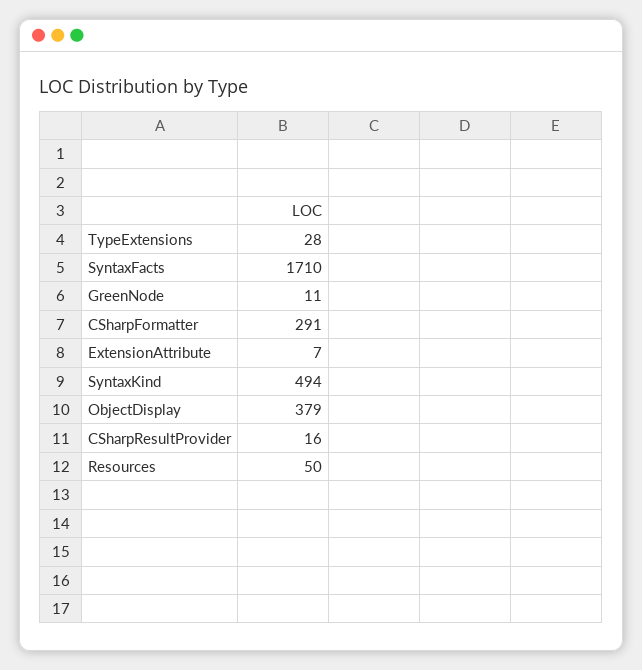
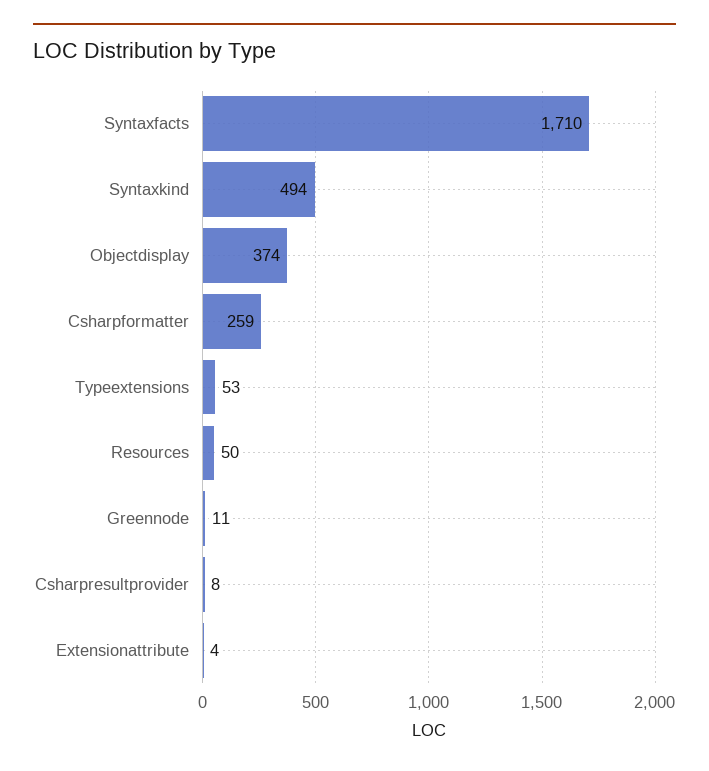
  {
-   "TypeExtensions": 28,
+   "TypeExtensions": 53,
    "SyntaxFacts": 1710,
    "GreenNode": 11,
-   "CSharpFormatter": 291,
+   "CSharpFormatter": 259,
-   "ExtensionAttribute": 7,
+   "ExtensionAttribute": 4,
    "SyntaxKind": 494,
-   "ObjectDisplay": 379,
+   "ObjectDisplay": 374,
-   "CSharpResultProvider": 16,
+   "CSharpResultProvider": 8,
    "Resources": 50
  }

